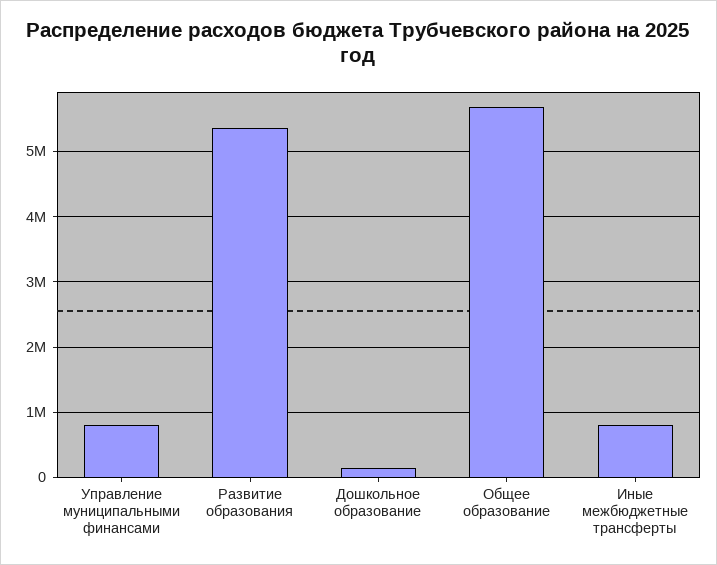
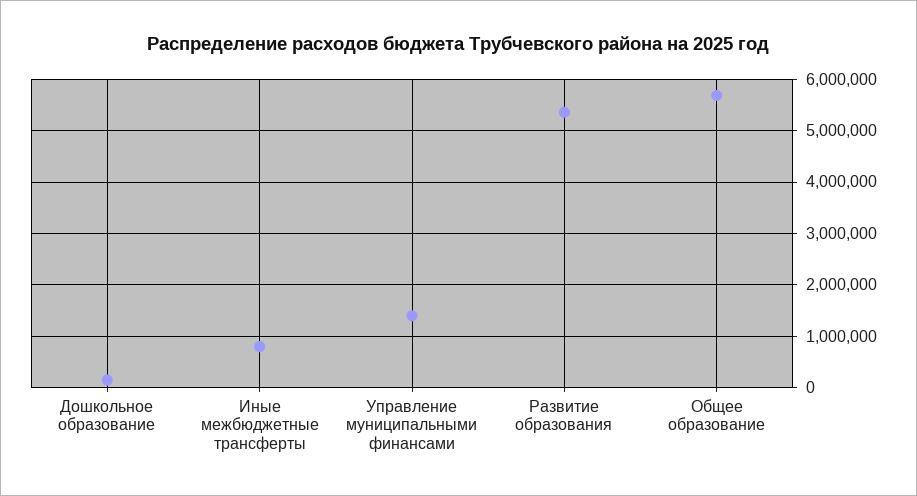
  {
-   "Управление муниципальными финансами": 800000,
+   "Управление муниципальными финансами": 1400000,
    "Развитие образования": 5400000,
    "Дошкольное образование": 100000,
    "Общее образование": 5700000,
    "Иные межбюджетные трансферты": 800000
  }

